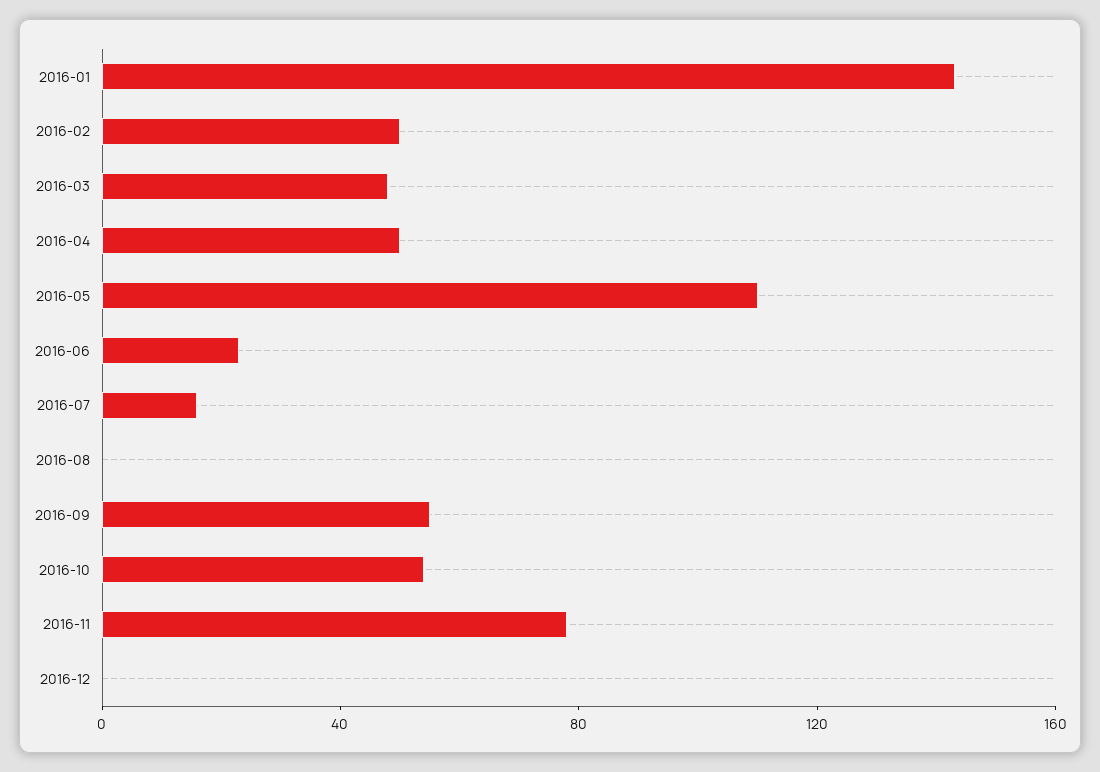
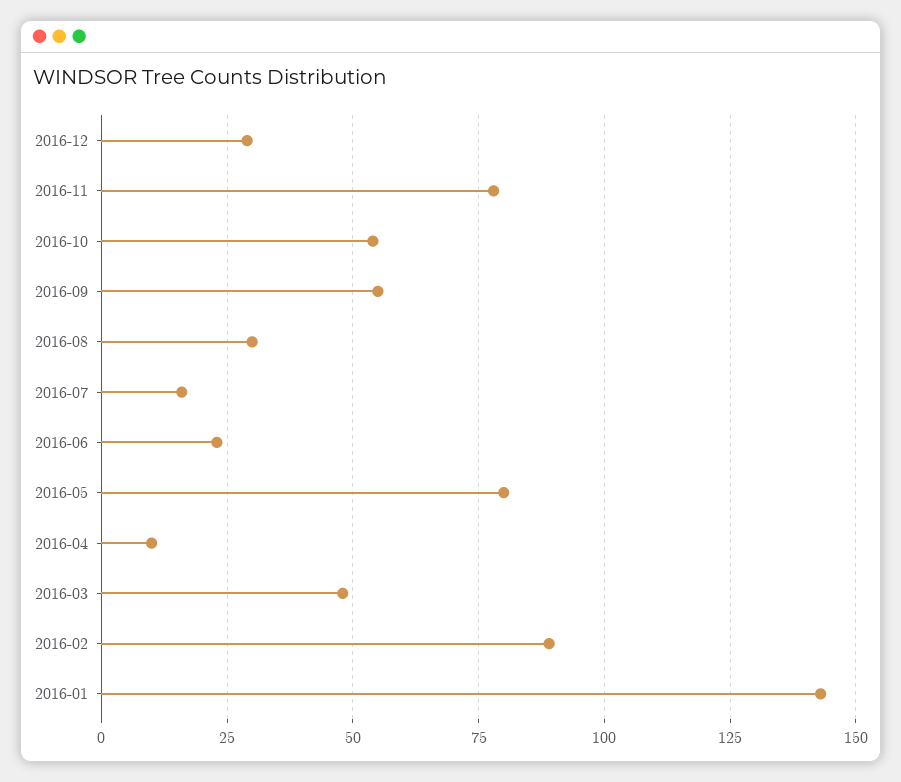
  {
    "2016-01": 145,
-   "2016-02": 50,
+   "2016-02": 90,
    "2016-03": 50,
-   "2016-04": 50,
+   "2016-04": 10,
-   "2016-05": 110,
+   "2016-05": 80,
    "2016-06": 25,
    "2016-07": 15,
-   "2016-08": 0,
+   "2016-08": 30,
    "2016-09": 55,
    "2016-10": 55,
    "2016-11": 80,
-   "2016-12": 0
+   "2016-12": 30
  }

